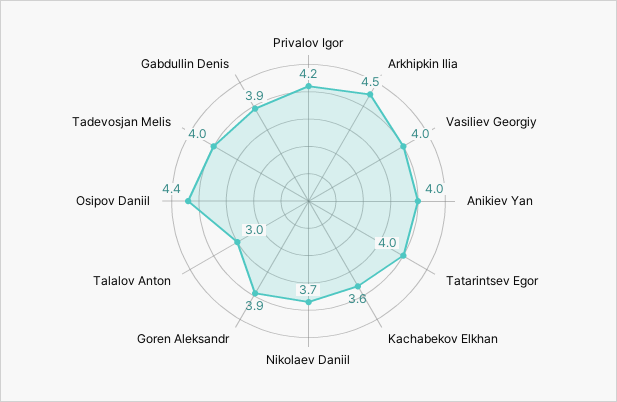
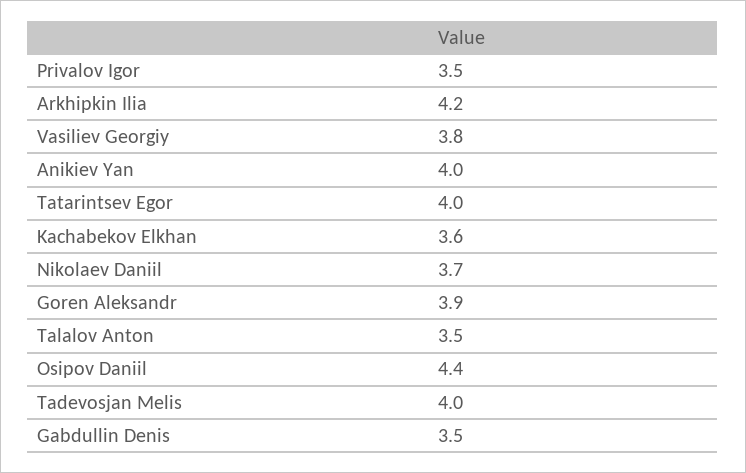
  {
-   "Privalov Igor": 4.2,
+   "Privalov Igor": 3.5,
-   "Arkhipkin Ilia": 4.5,
+   "Arkhipkin Ilia": 4.2,
-   "Vasiliev Georgiy": 4,
+   "Vasiliev Georgiy": 3.8,
    "Anikiev Yan": 4,
    "Tatarintsev Egor": 4,
    "Kachabekov Elkhan": 3.6,
    "Nikolaev Daniil": 3.7,
    "Goren Aleksandr": 3.9,
-   "Talalov Anton": 3,
+   "Talalov Anton": 3.5,
    "Osipov Daniil": 4.4,
    "Tadevosjan Melis": 4,
-   "Gabdullin Denis": 3.9
+   "Gabdullin Denis": 3.5
  }

